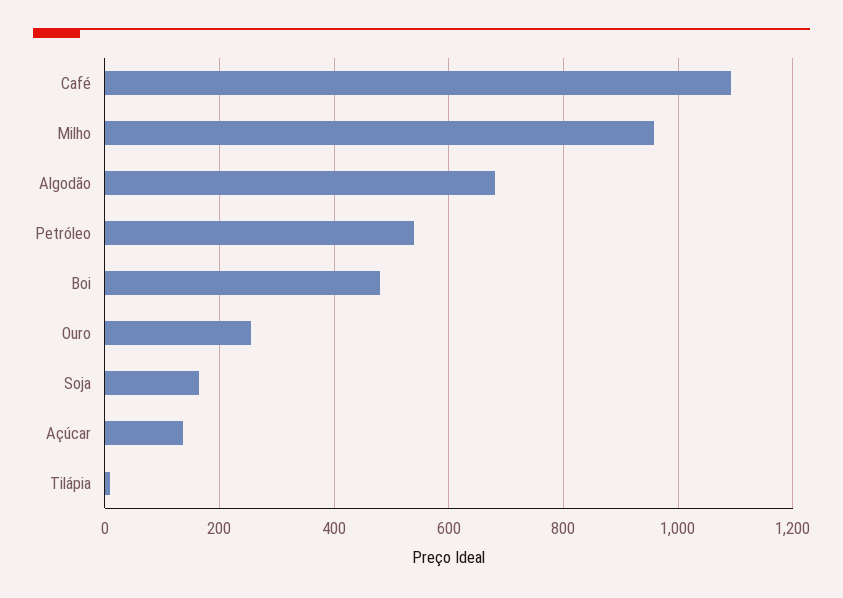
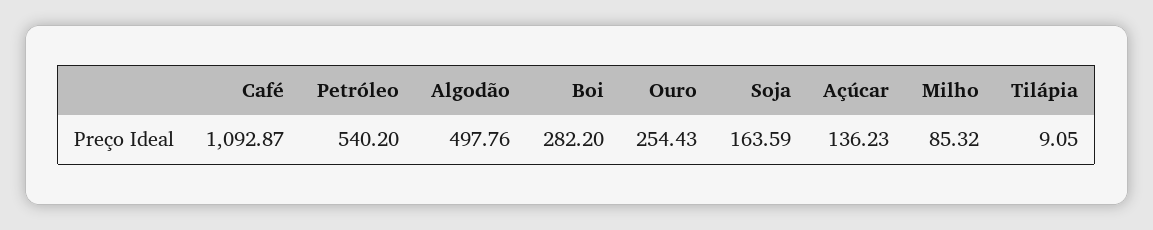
  {
    "Café": 1092.87,
-   "Milho": 960,
+   "Milho": 85.32,
-   "Algodão": 680,
+   "Algodão": 497.76,
    "Petróleo": 540.2,
-   "Boi": 480,
+   "Boi": 282.2,
    "Ouro": 254.43,
    "Soja": 163.59,
    "Açúcar": 136.23,
    "Tilápia": 9.05
  }

